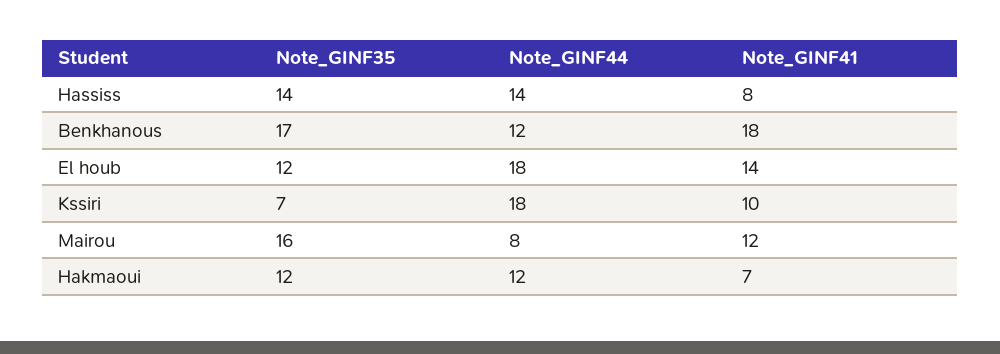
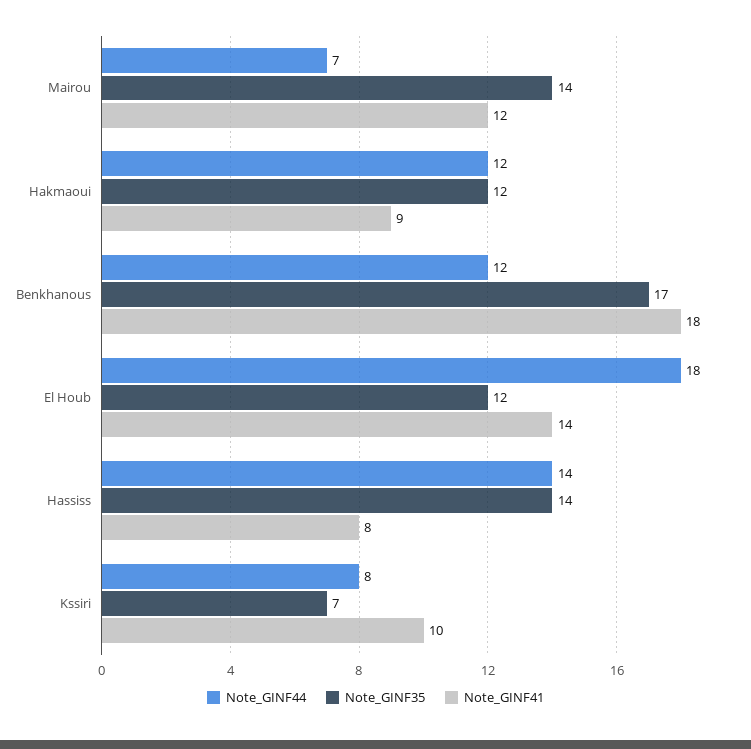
  {
    "Note_GINF35": {
      "Hassiss": 14,
      "Benkhanous": 17,
      "El houb": 12,
      "Kssiri": 7,
-     "Mairou": 16,
+     "Mairou": 14,
      "Hakmaoui": 12
    },
    "Note_GINF44": {
      "Hassiss": 14,
      "Benkhanous": 12,
      "El houb": 18,
-     "Kssiri": 18,
+     "Kssiri": 8,
-     "Mairou": 8,
+     "Mairou": 7,
      "Hakmaoui": 12
    },
    "Note_GINF41": {
      "Hassiss": 8,
      "Benkhanous": 18,
      "El houb": 14,
      "Kssiri": 10,
      "Mairou": 12,
-     "Hakmaoui": 7
+     "Hakmaoui": 9
    }
  }

